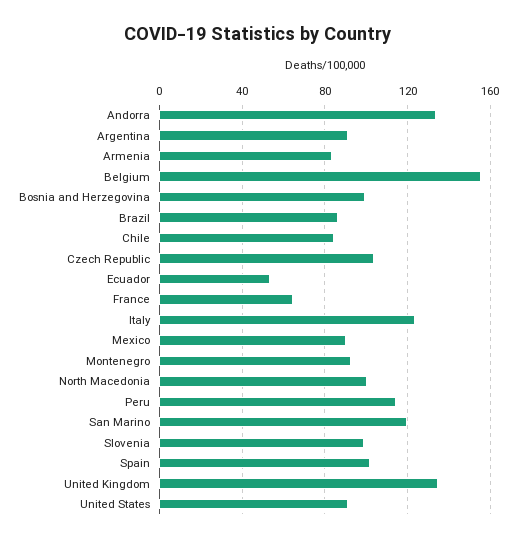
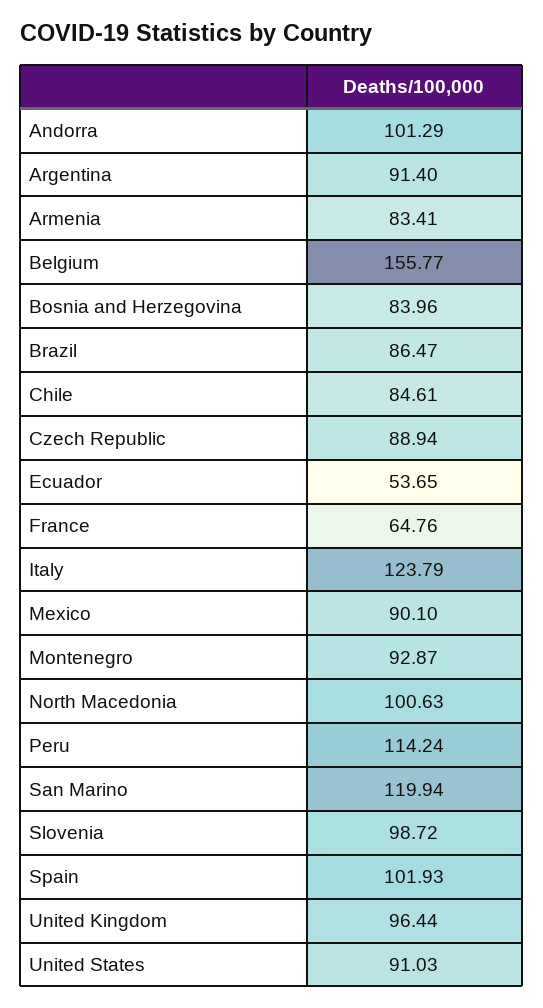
  {
-   "Andorra": 135,
+   "Andorra": 101.29,
    "Argentina": 91.4,
    "Armenia": 83.41,
    "Belgium": 155.77,
-   "Bosnia and Herzegovina": 100,
+   "Bosnia and Herzegovina": 83.96,
    "Brazil": 86.47,
    "Chile": 84.61,
-   "Czech Republic": 105,
+   "Czech Republic": 88.94,
    "Ecuador": 53.65,
    "France": 64.76,
    "Italy": 123.79,
    "Mexico": 90.1,
    "Montenegro": 92.87,
    "North Macedonia": 100.63,
    "Peru": 114.24,
    "San Marino": 119.94,
    "Slovenia": 98.72,
    "Spain": 101.93,
-   "United Kingdom": 135,
+   "United Kingdom": 96.44,
    "United States": 91.03
  }

